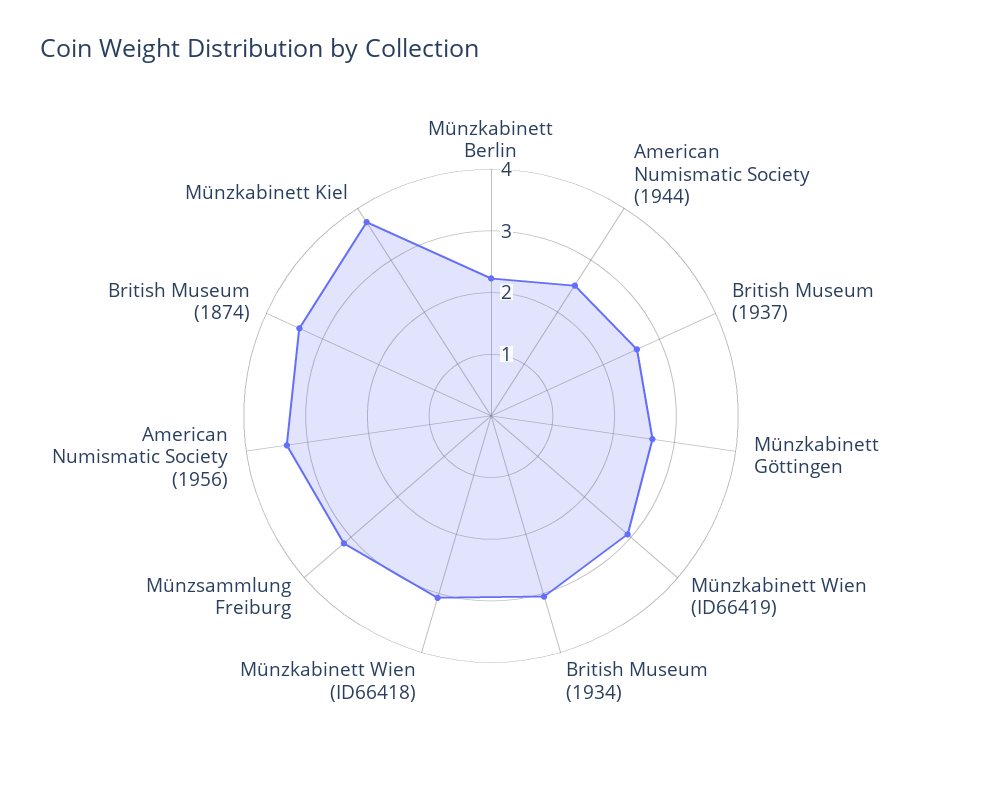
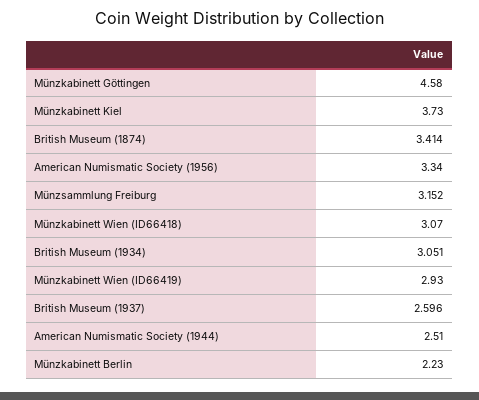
  {
    "Münzkabinett Berlin": 2.23,
    "American Numismatic Society (1944)": 2.51,
    "British Museum (1937)": 2.596,
-   "Münzkabinett Göttingen": 2.6,
+   "Münzkabinett Göttingen": 4.58,
    "Münzkabinett Wien (ID66419)": 2.93,
    "British Museum (1934)": 3.051,
    "Münzkabinett Wien (ID66418)": 3.07,
    "Münzsammlung Freiburg": 3.152,
    "American Numismatic Society (1956)": 3.34,
    "British Museum (1874)": 3.414,
    "Münzkabinett Kiel": 3.73
  }

